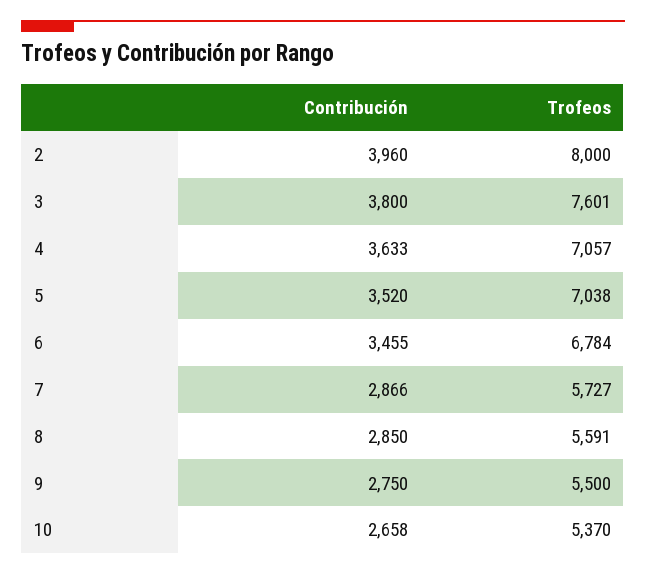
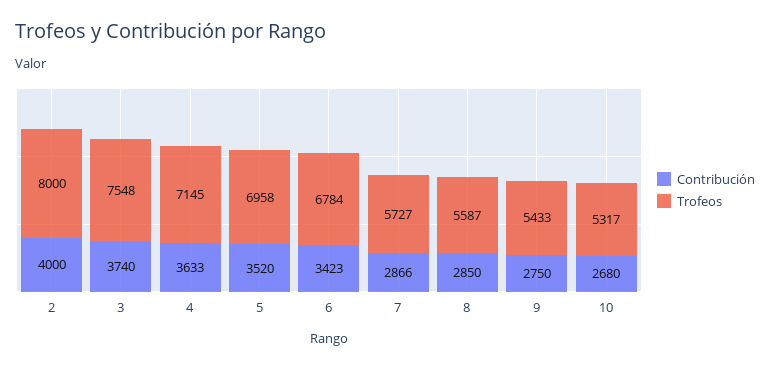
  {
    "Contribución": {
-     "2": 3960,
+     "2": 4000,
-     "3": 3800,
+     "3": 3740,
      "4": 3633,
      "5": 3520,
-     "6": 3455,
+     "6": 3423,
      "7": 2866,
      "8": 2850,
      "9": 2750,
-     "10": 2658
+     "10": 2680
    },
    "Trofeos": {
      "2": 8000,
-     "3": 7601,
+     "3": 7548,
-     "4": 7057,
+     "4": 7145,
-     "5": 7038,
+     "5": 6958,
      "6": 6784,
      "7": 5727,
-     "8": 5591,
+     "8": 5587,
-     "9": 5500,
+     "9": 5433,
-     "10": 5370
+     "10": 5317
    }
  }

